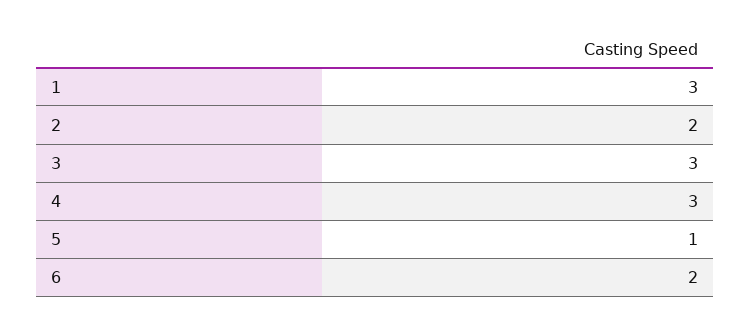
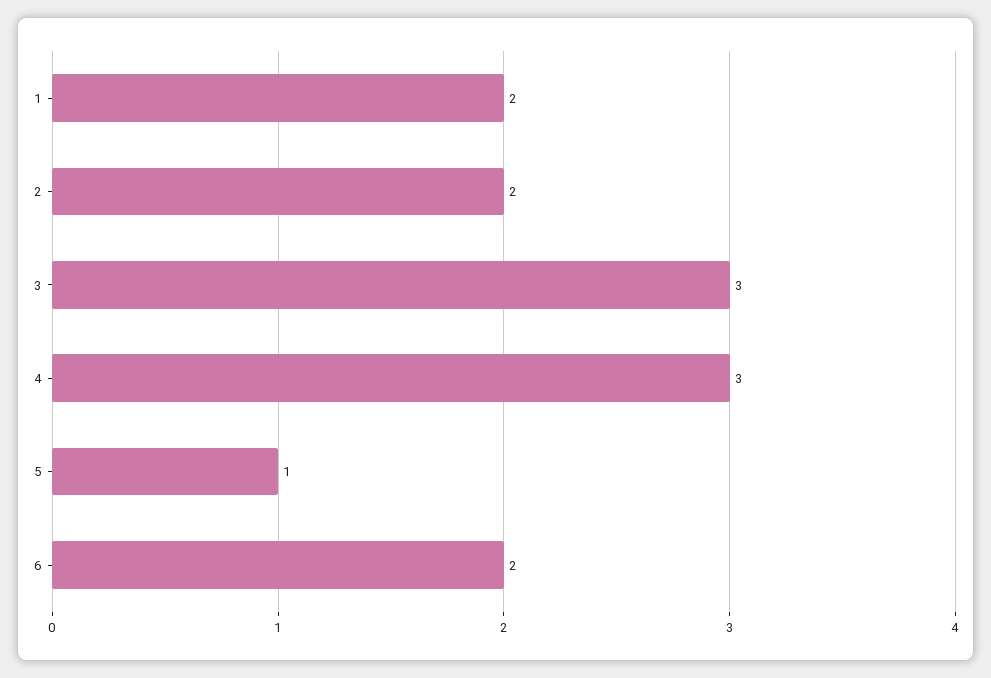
  {
-   "1": 3,
+   "1": 2,
    "2": 2,
    "3": 3,
    "4": 3,
    "5": 1,
    "6": 2
  }

